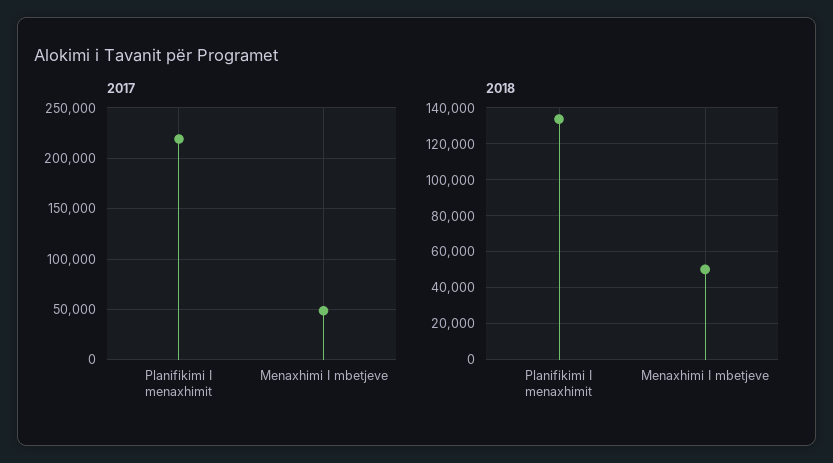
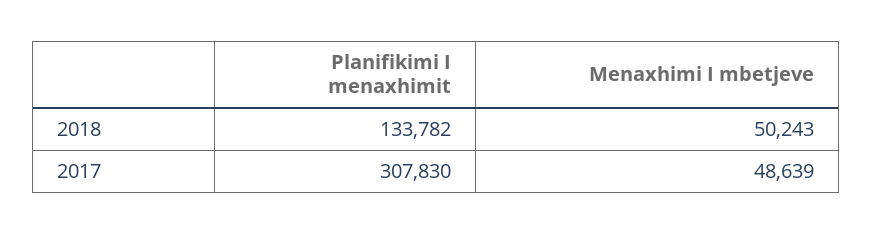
  {
    "2017": {
-     "Planifikimi I menaxhimit": 220000,
+     "Planifikimi I menaxhimit": 307830,
      "Menaxhimi I mbetjeve": 48639
    },
    "2018": {
      "Planifikimi I menaxhimit": 133782,
      "Menaxhimi I mbetjeve": 50243
    }
  }

